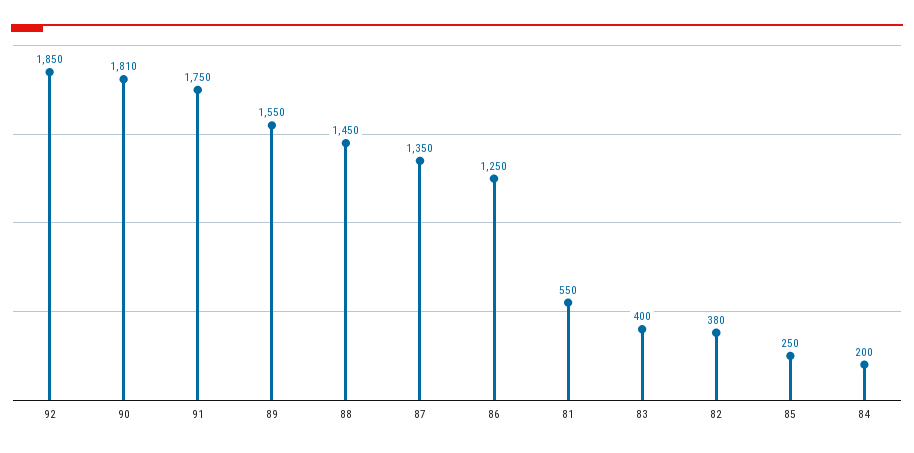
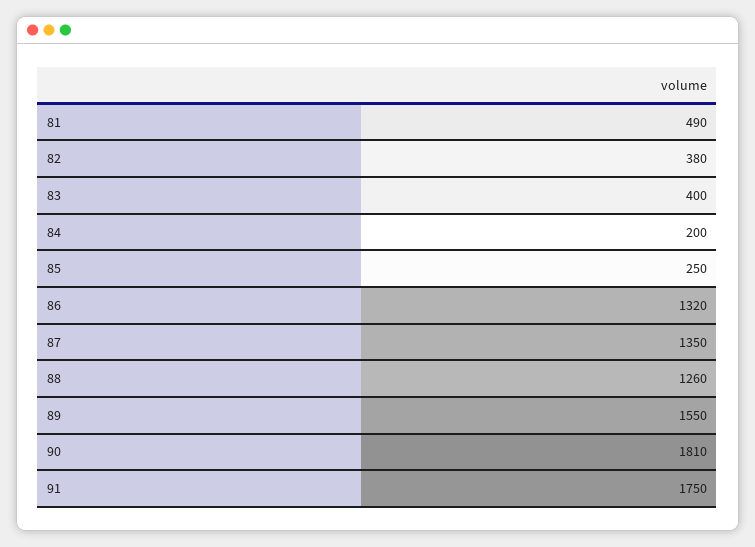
  {
-   "92": 1850,
    "90": 1810,
    "91": 1750,
    "89": 1550,
-   "88": 1450,
+   "88": 1260,
    "87": 1350,
-   "86": 1250,
+   "86": 1320,
-   "81": 550,
+   "81": 490,
    "83": 400,
    "82": 380,
    "85": 250,
    "84": 200
  }

